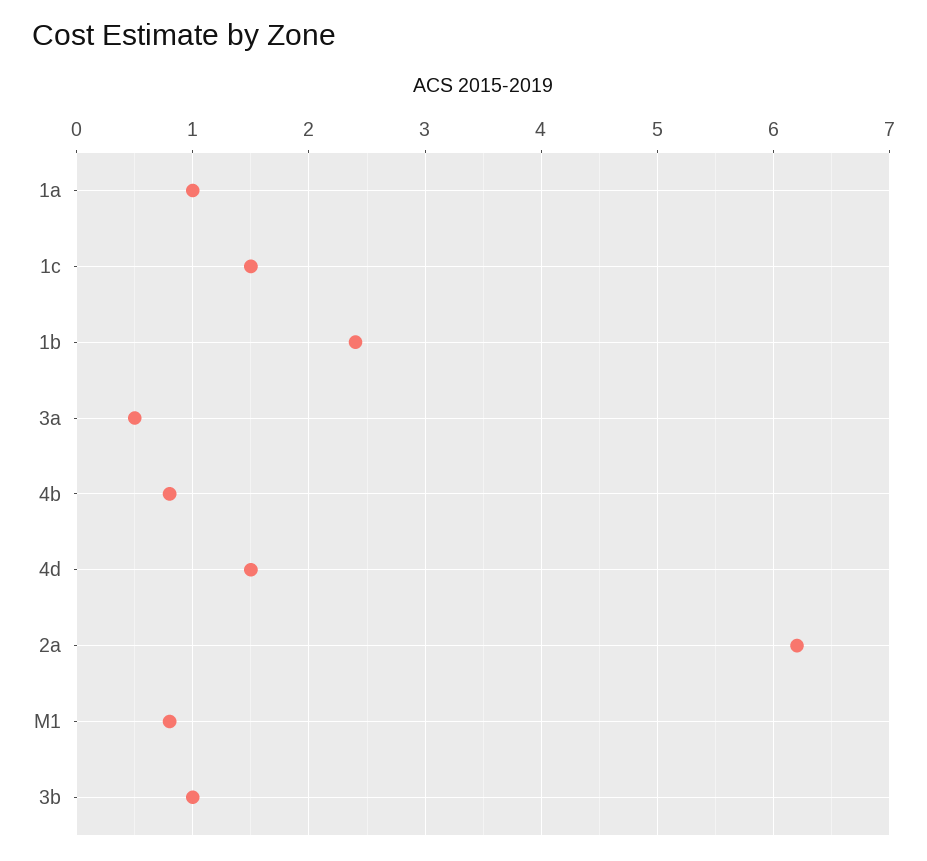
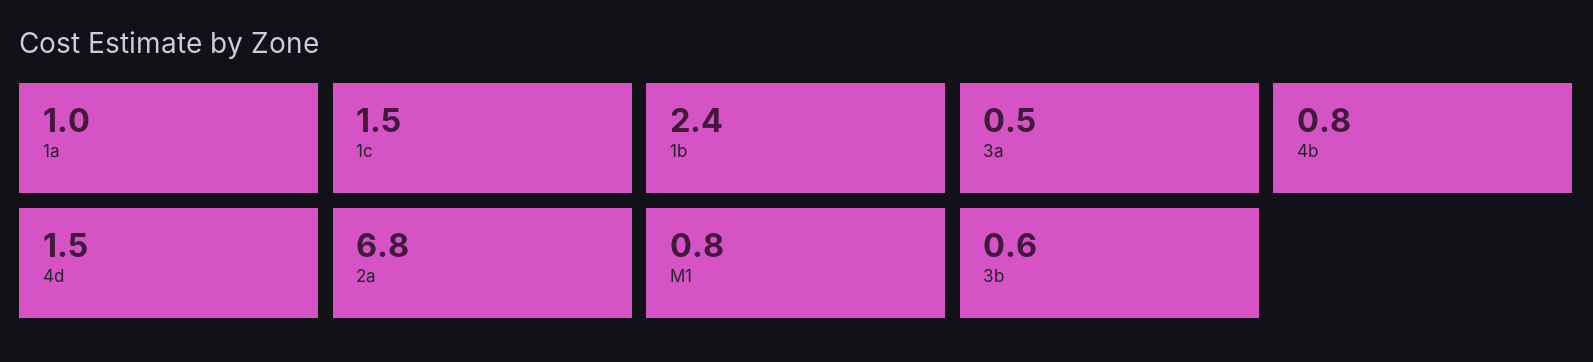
  {
    "1a": 1,
    "1c": 1.5,
    "1b": 2.4,
    "3a": 0.5,
    "4b": 0.8,
    "4d": 1.5,
-   "2a": 6.2,
+   "2a": 6.8,
    "M1": 0.8,
-   "3b": 1
+   "3b": 0.6
  }

